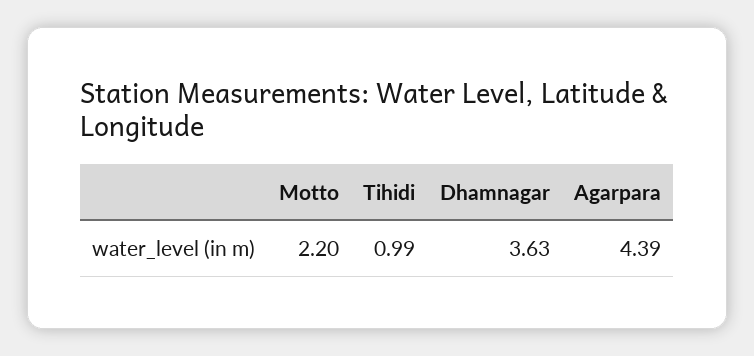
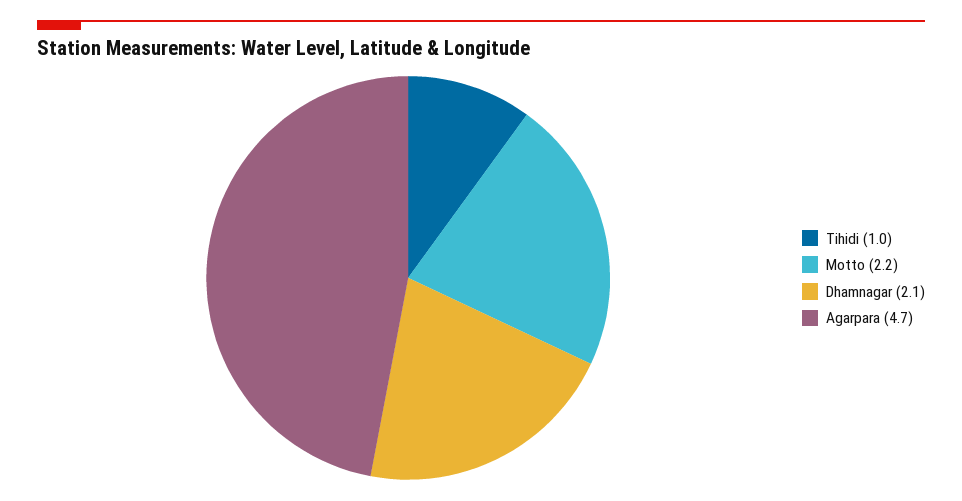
  {
    "Motto": 2.2,
    "Tihidi": 0.99,
-   "Dhamnagar": 3.63,
+   "Dhamnagar": 2.1,
-   "Agarpara": 4.39
+   "Agarpara": 4.7
  }

